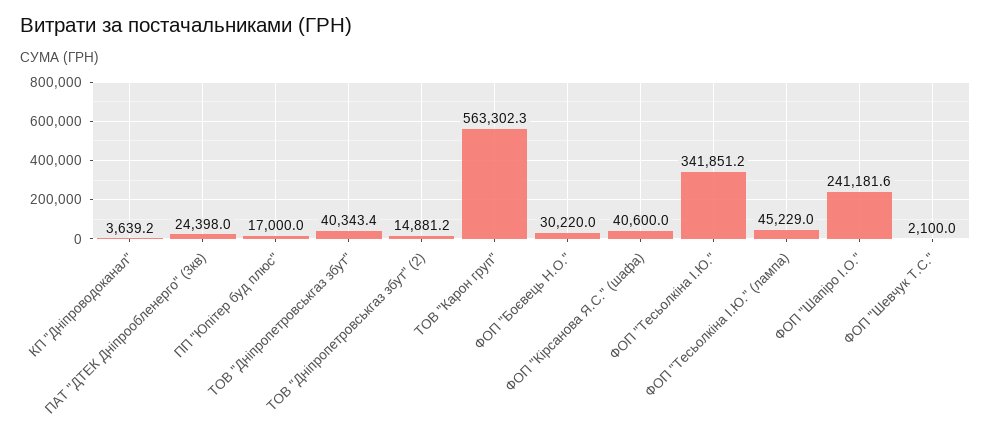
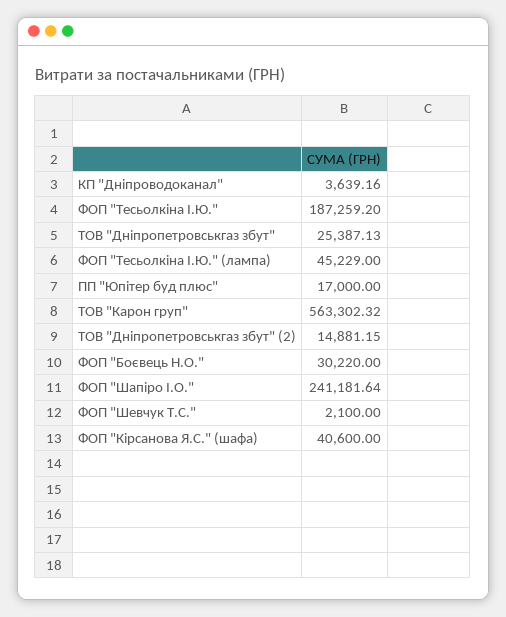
  {
    "КП \"Дніпроводоканал\"": 3639.16,
-   "ПАТ \"ДТЕК Дніпрообленерго\" (3кв)": 24398,
    "ПП \"Юпітер буд плюс\"": 17000,
-   "ТОВ \"Дніпропетровськгаз збут\"": 40343.4,
+   "ТОВ \"Дніпропетровськгаз збут\"": 25387.13,
    "ТОВ \"Дніпропетровськгаз збут\" (2)": 14881.15,
    "ТОВ \"Карон груп\"": 563302.32,
    "ФОП \"Боєвець Н.О.\"": 30220,
    "ФОП \"Кірсанова Я.С.\" (шафа)": 40600,
-   "ФОП \"Тесьолкіна І.Ю.\"": 341851.2,
+   "ФОП \"Тесьолкіна І.Ю.\"": 187259.2,
    "ФОП \"Тесьолкіна І.Ю.\" (лампа)": 45229,
    "ФОП \"Шапіро І.О.\"": 241181.64,
    "ФОП \"Шевчук Т.С.\"": 2100
  }

